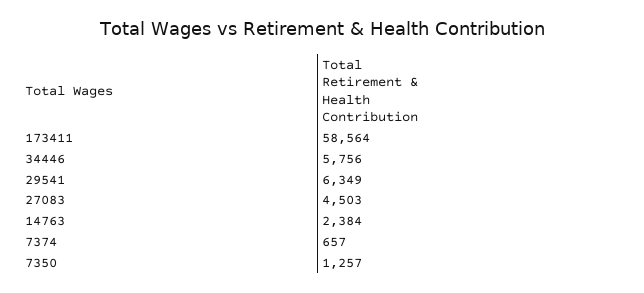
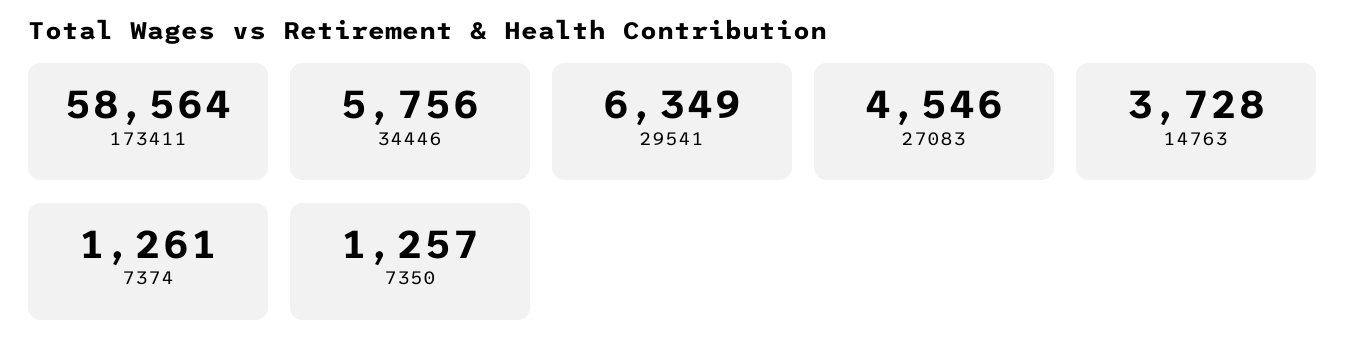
  {
    "173411": 58564,
    "34446": 5756,
    "29541": 6349,
-   "27083": 4503,
+   "27083": 4546,
-   "14763": 2384,
+   "14763": 3728,
-   "7374": 657,
+   "7374": 1261,
    "7350": 1257
  }

